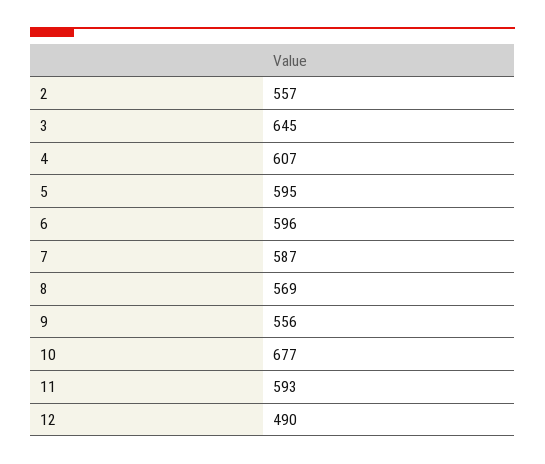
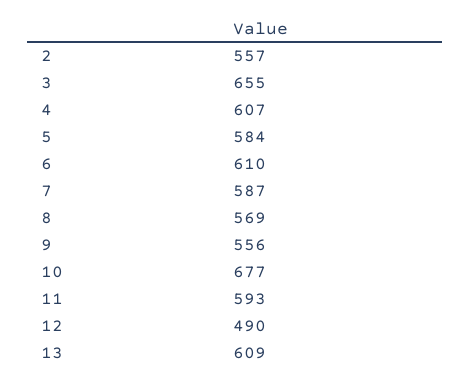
  {
    "2": 557,
-   "3": 645,
+   "3": 655,
    "4": 607,
-   "5": 595,
+   "5": 584,
-   "6": 596,
+   "6": 610,
    "7": 587,
    "8": 569,
    "9": 556,
    "10": 677,
    "11": 593,
-   "12": 490
+   "12": 490,
+   "13": 609
  }

